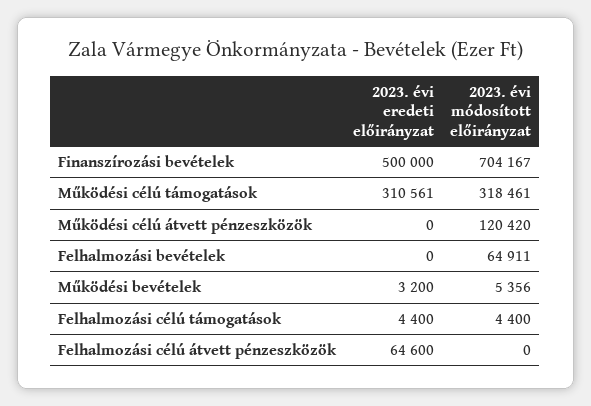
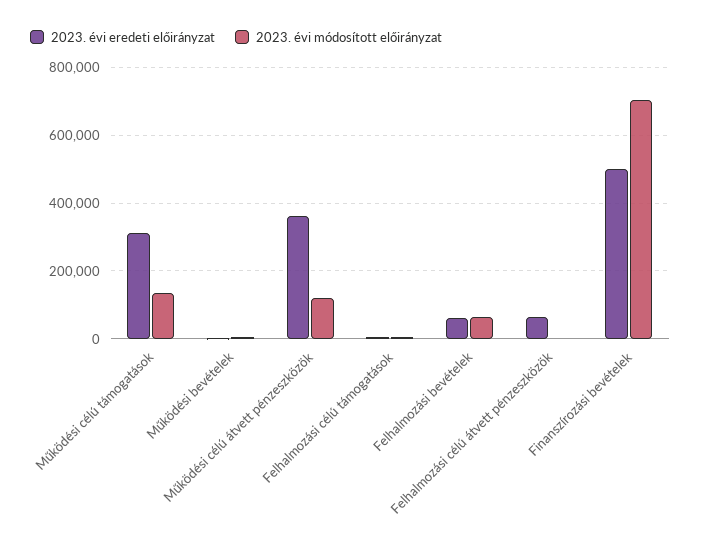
  {
    "2023. évi eredeti előirányzat": {
      "Finanszírozási bevételek": 500000,
      "Működési célú támogatások": 310561,
-     "Működési célú átvett pénzeszközök": 0,
+     "Működési célú átvett pénzeszközök": 360000,
-     "Felhalmozási bevételek": 0,
+     "Felhalmozási bevételek": 60000,
      "Működési bevételek": 3200,
      "Felhalmozási célú támogatások": 4400,
      "Felhalmozási célú átvett pénzeszközök": 64600
    },
    "2023. évi módosított előirányzat": {
      "Finanszírozási bevételek": 704167,
-     "Működési célú támogatások": 318461,
+     "Működési célú támogatások": 140000,
      "Működési célú átvett pénzeszközök": 120420,
      "Felhalmozási bevételek": 64911,
      "Működési bevételek": 5356,
      "Felhalmozási célú támogatások": 4400,
      "Felhalmozási célú átvett pénzeszközök": 0
    }
  }

